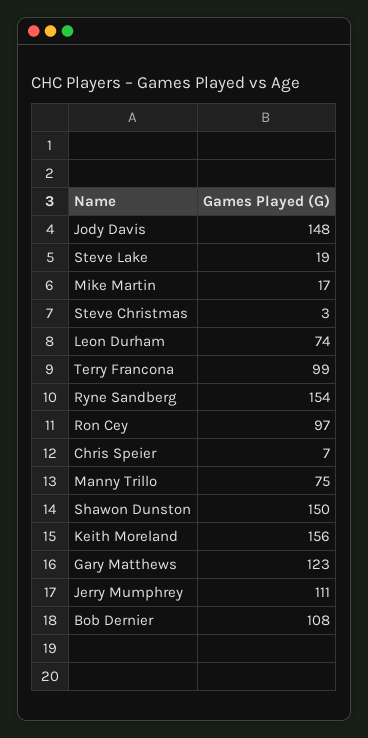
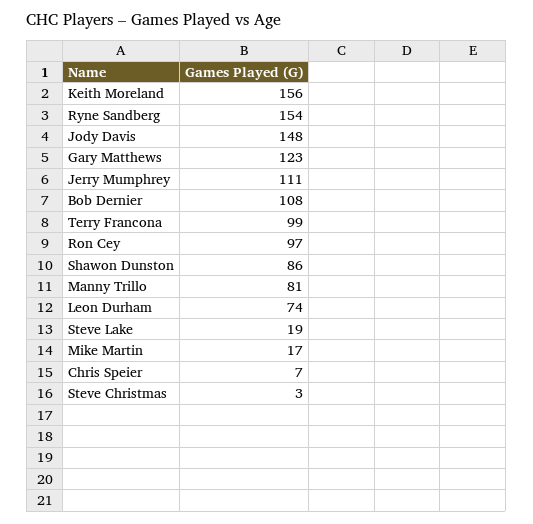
  {
    "Jody Davis": 148,
    "Steve Lake": 19,
    "Mike Martin": 17,
    "Steve Christmas": 3,
    "Leon Durham": 74,
    "Terry Francona": 99,
    "Ryne Sandberg": 154,
    "Ron Cey": 97,
    "Chris Speier": 7,
-   "Manny Trillo": 75,
+   "Manny Trillo": 81,
-   "Shawon Dunston": 150,
+   "Shawon Dunston": 86,
    "Keith Moreland": 156,
    "Gary Matthews": 123,
    "Jerry Mumphrey": 111,
    "Bob Dernier": 108
  }

